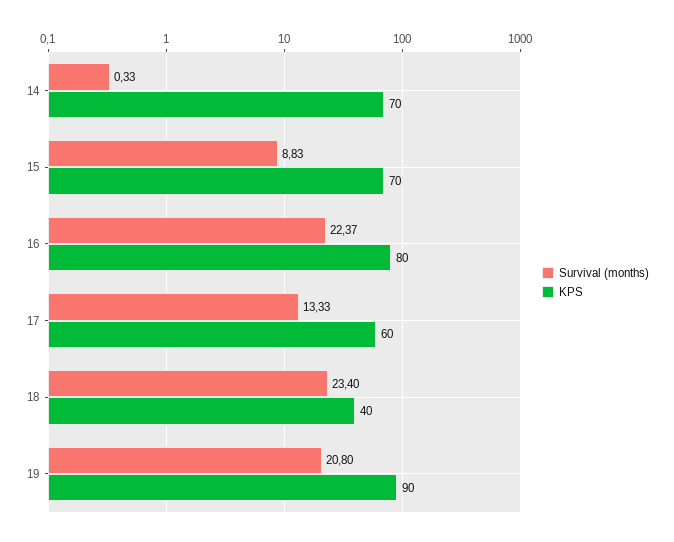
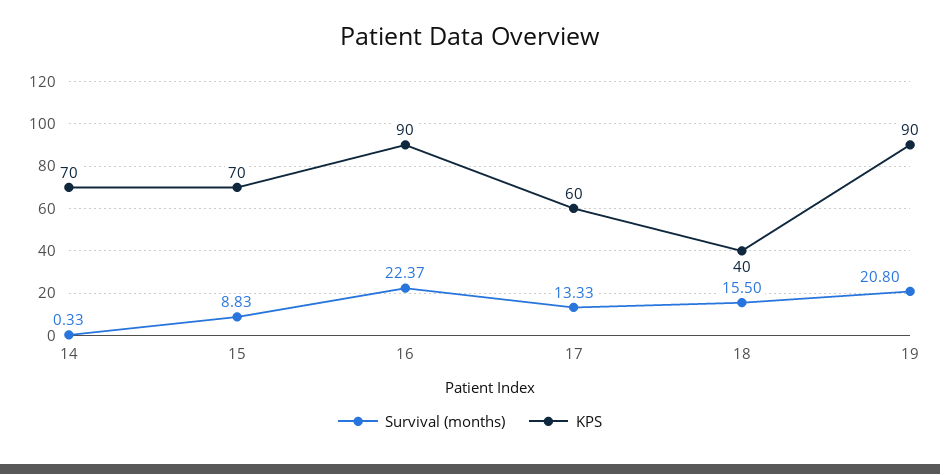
  {
    "Survival (months)": {
      "14": 0.33,
      "15": 8.83,
      "16": 22.37,
      "17": 13.33,
-     "18": 23.4,
+     "18": 15.5,
      "19": 20.8
    },
    "KPS": {
      "14": 70,
      "15": 70,
-     "16": 80,
+     "16": 90,
      "17": 60,
      "18": 40,
      "19": 90
    }
  }

